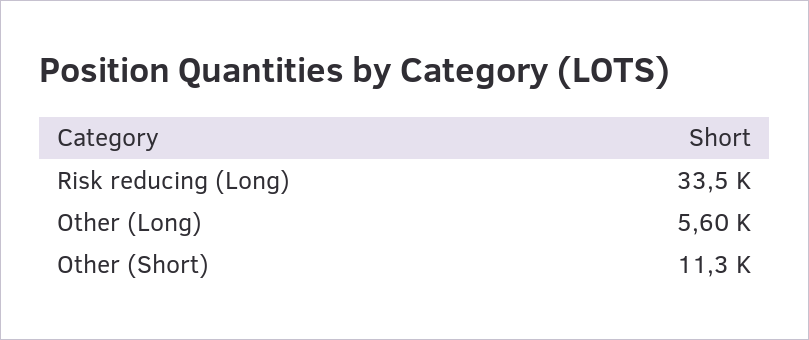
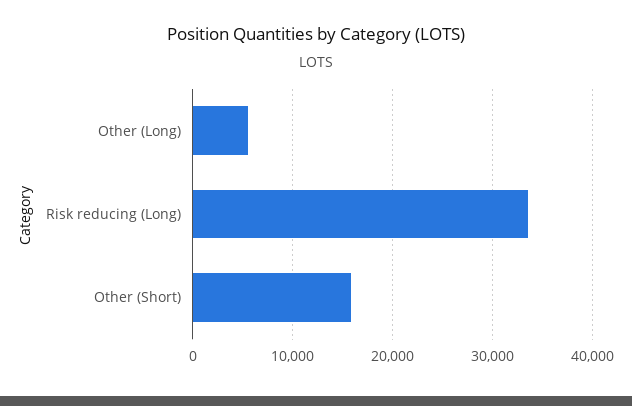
  {
    "Risk reducing (Long)": 33500,
    "Other (Long)": 5600,
-   "Other (Short)": 11300
+   "Other (Short)": 16000
  }

